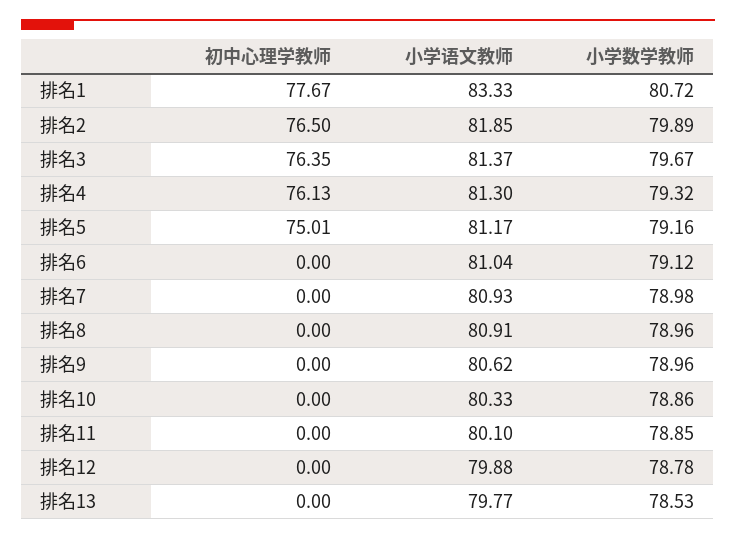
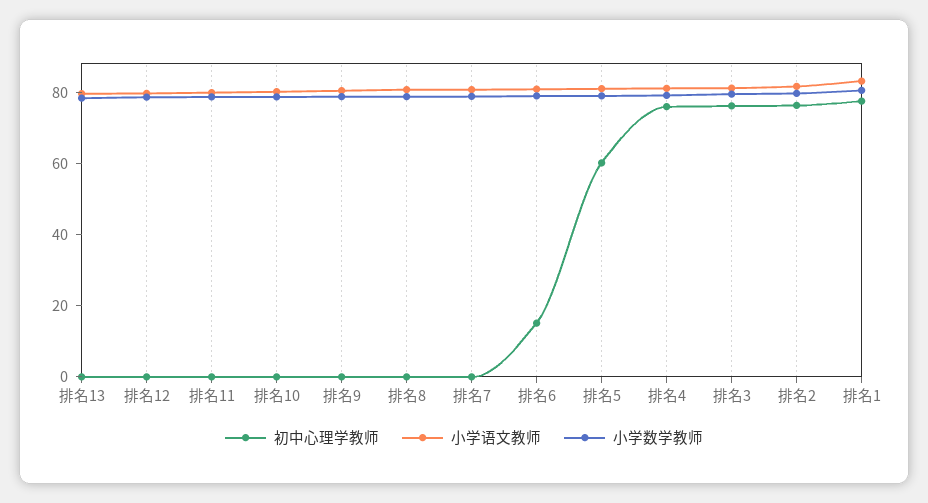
  {
    "初中心理学教师": {
      "排名1": 77.67,
      "排名2": 76.5,
      "排名3": 76.35,
      "排名4": 76.13,
-     "排名5": 75.01,
+     "排名5": 60,
-     "排名6": 0,
+     "排名6": 15,
      "排名7": 0,
      "排名8": 0,
      "排名9": 0,
      "排名10": 0,
      "排名11": 0,
      "排名12": 0,
      "排名13": 0
    },
    "小学语文教师": {
      "排名1": 83.33,
      "排名2": 81.85,
      "排名3": 81.37,
      "排名4": 81.3,
      "排名5": 81.17,
      "排名6": 81.04,
      "排名7": 80.93,
      "排名8": 80.91,
      "排名9": 80.62,
      "排名10": 80.33,
      "排名11": 80.1,
      "排名12": 79.88,
      "排名13": 79.77
    },
    "小学数学教师": {
      "排名1": 80.72,
      "排名2": 79.89,
      "排名3": 79.67,
      "排名4": 79.32,
      "排名5": 79.16,
      "排名6": 79.12,
      "排名7": 78.98,
      "排名8": 78.96,
      "排名9": 78.96,
      "排名10": 78.86,
      "排名11": 78.85,
      "排名12": 78.78,
      "排名13": 78.53
    }
  }

